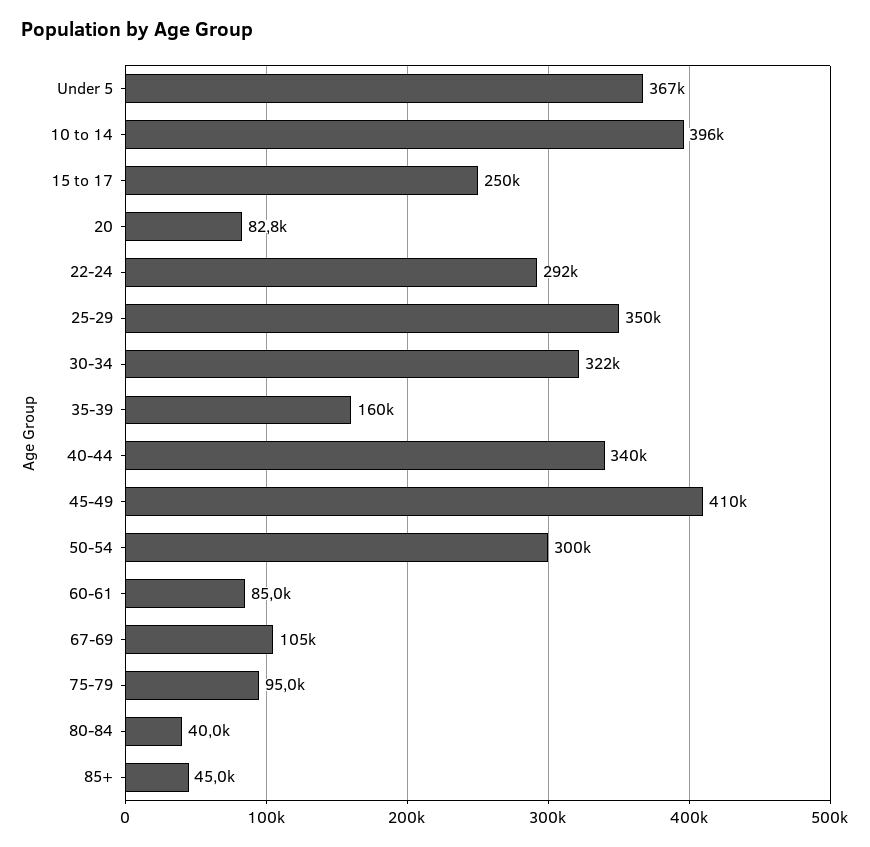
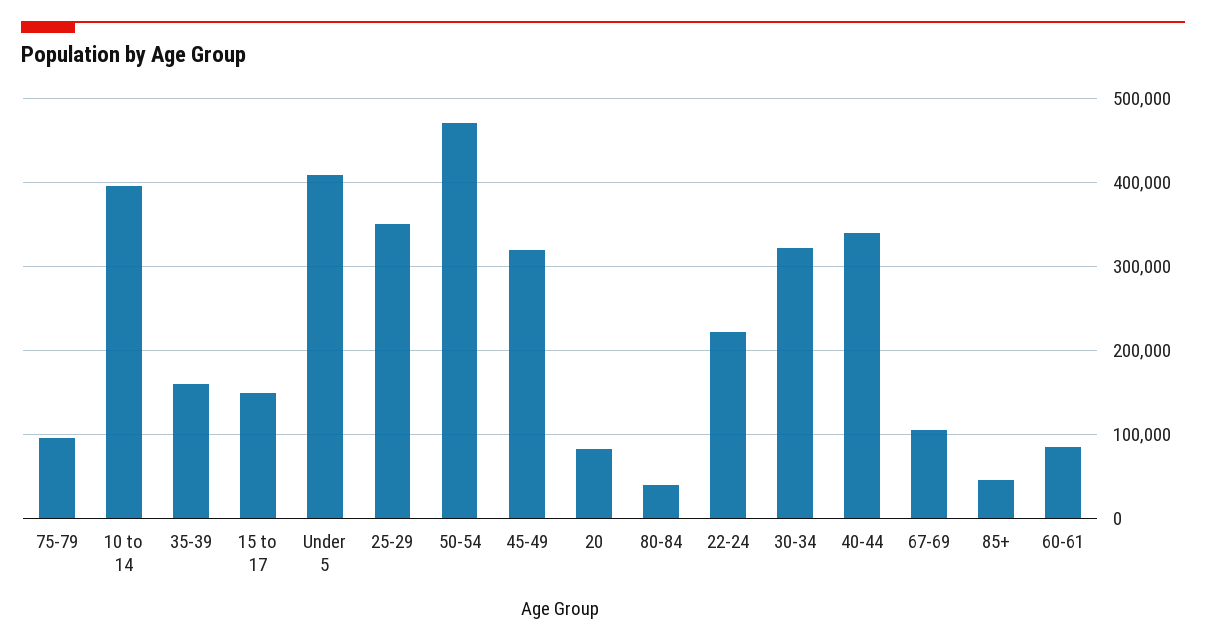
  {
-   "Under 5": 367000,
+   "Under 5": 410000,
    "10 to 14": 396000,
-   "15 to 17": 250000,
+   "15 to 17": 150000,
    "20": 82800,
-   "22-24": 292000,
+   "22-24": 220000,
    "25-29": 350000,
    "30-34": 322000,
    "35-39": 160000,
    "40-44": 340000,
-   "45-49": 410000,
+   "45-49": 320000,
-   "50-54": 300000,
+   "50-54": 470000,
    "60-61": 85000,
    "67-69": 105000,
    "75-79": 95000,
    "80-84": 40000,
    "85+": 45000
  }

